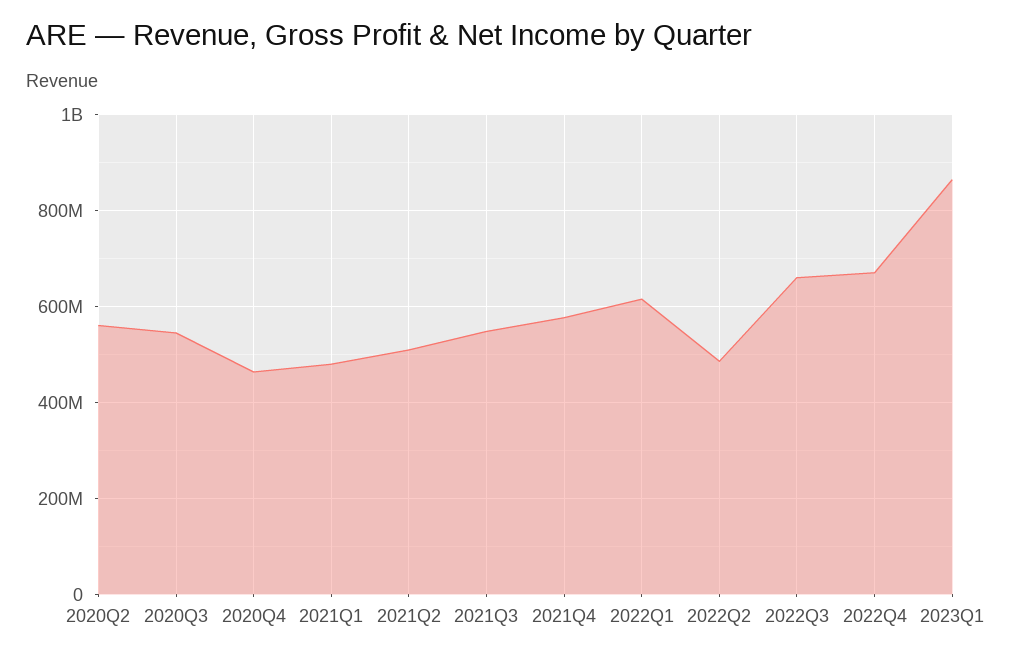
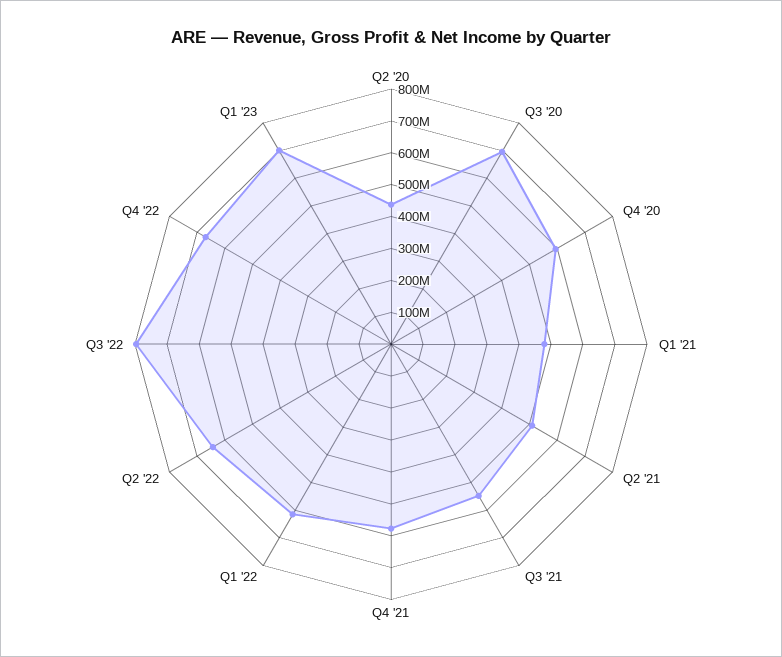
  {
-   "2020Q2": 560000000,
+   "2020Q2": 450000000,
-   "2020Q3": 540000000,
+   "2020Q3": 700000000,
-   "2020Q4": 460000000,
+   "2020Q4": 600000000,
    "2021Q1": 480000000,
    "2021Q2": 500000000,
    "2021Q3": 540000000,
    "2021Q4": 580000000,
    "2022Q1": 620000000,
-   "2022Q2": 480000000,
+   "2022Q2": 650000000,
-   "2022Q3": 660000000,
+   "2022Q3": 800000000,
    "2022Q4": 680000000,
-   "2023Q1": 860000000
+   "2023Q1": 700000000
  }

